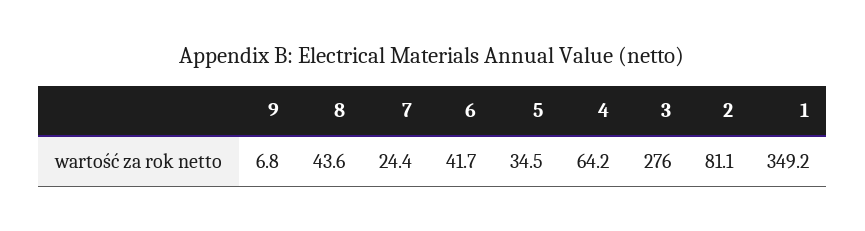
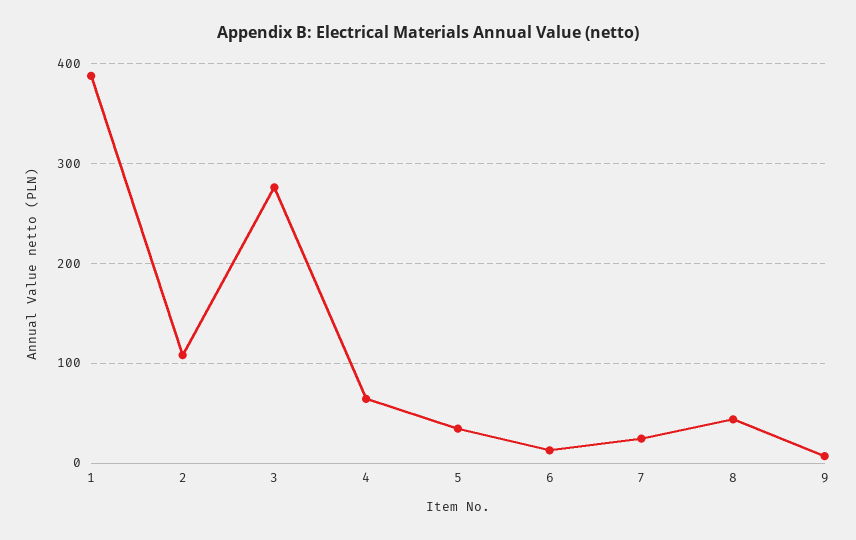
  {
    "9": 6.8,
    "8": 43.6,
    "7": 24.4,
-   "6": 41.7,
+   "6": 10,
    "5": 34.5,
    "4": 64.2,
    "3": 276,
-   "2": 81.1,
+   "2": 110,
-   "1": 349.2
+   "1": 390
  }

